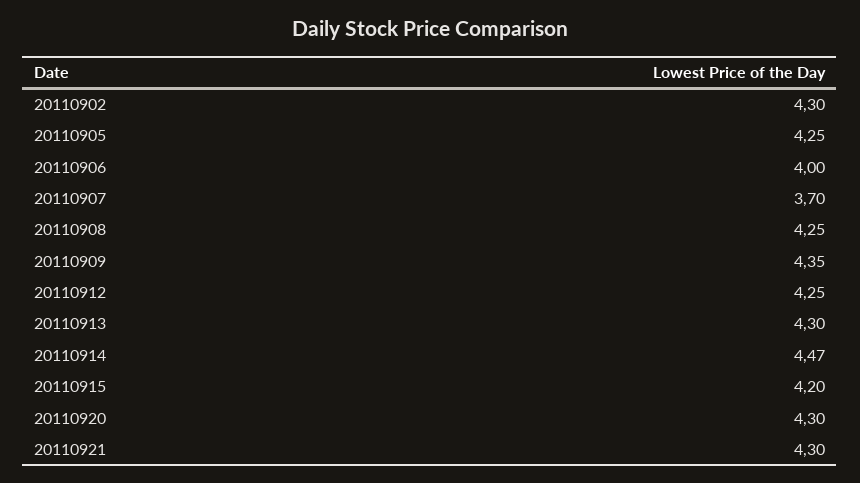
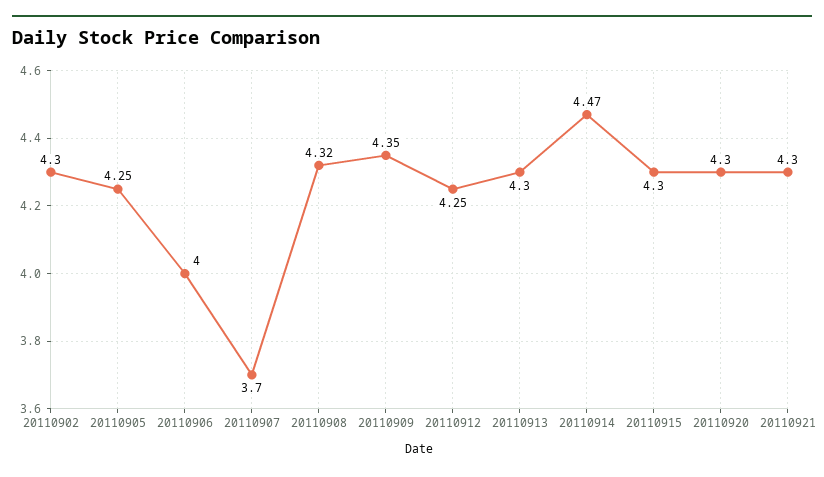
  {
    "20110902": 4.3,
    "20110905": 4.25,
    "20110906": 4,
    "20110907": 3.7,
-   "20110908": 4.25,
+   "20110908": 4.32,
    "20110909": 4.35,
    "20110912": 4.25,
    "20110913": 4.3,
    "20110914": 4.47,
-   "20110915": 4.2,
+   "20110915": 4.3,
    "20110920": 4.3,
    "20110921": 4.3
  }

